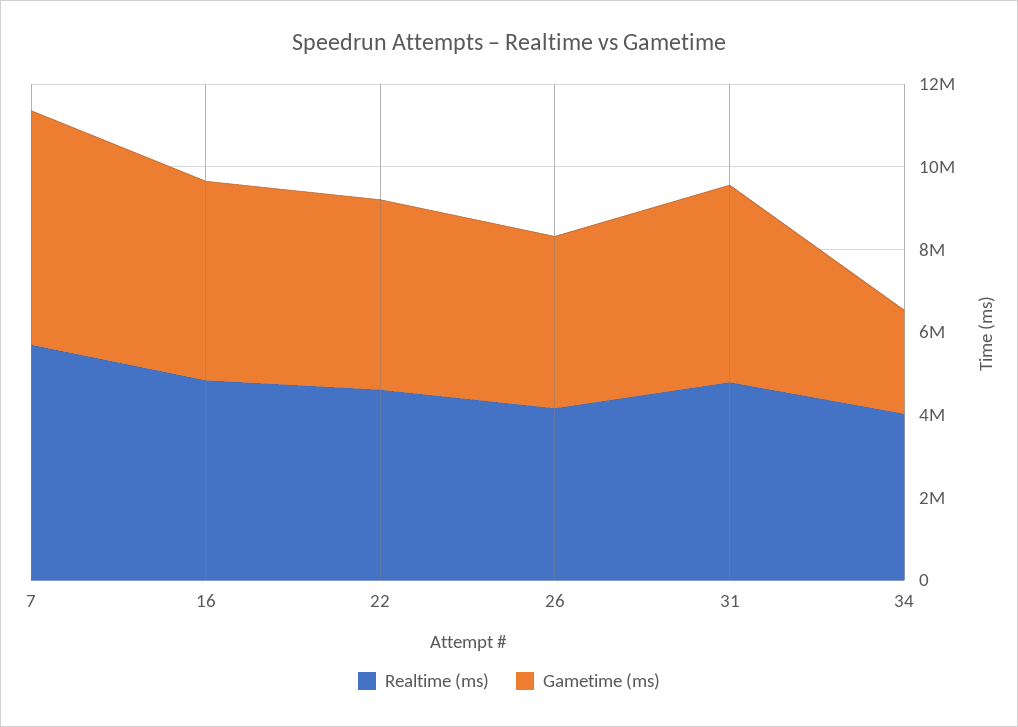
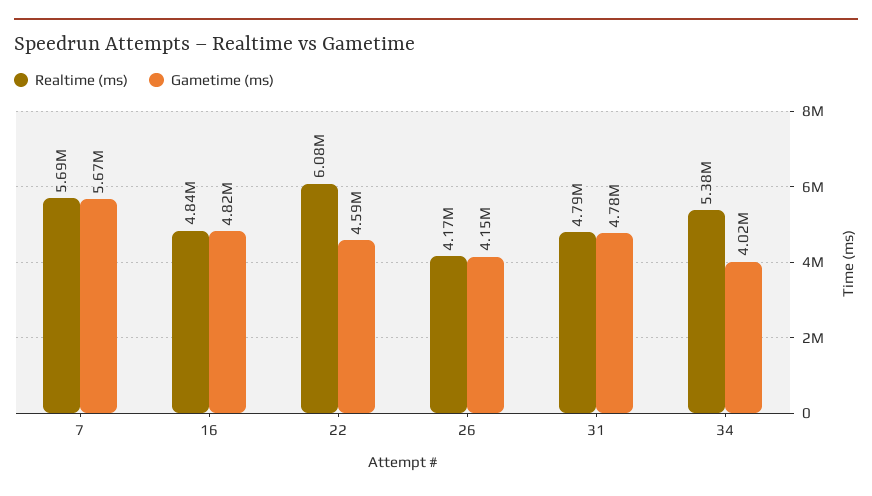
  {
    "Realtime (ms)": {
      "7": 5690000,
      "16": 4840000,
-     "22": 4500000,
+     "22": 6080000,
      "26": 4170000,
      "31": 4790000,
-     "34": 4000000
+     "34": 5380000
    },
    "Gametime (ms)": {
      "7": 5670000,
      "16": 4820000,
      "22": 4590000,
      "26": 4150000,
      "31": 4780000,
-     "34": 2500000
+     "34": 4020000
    }
  }

